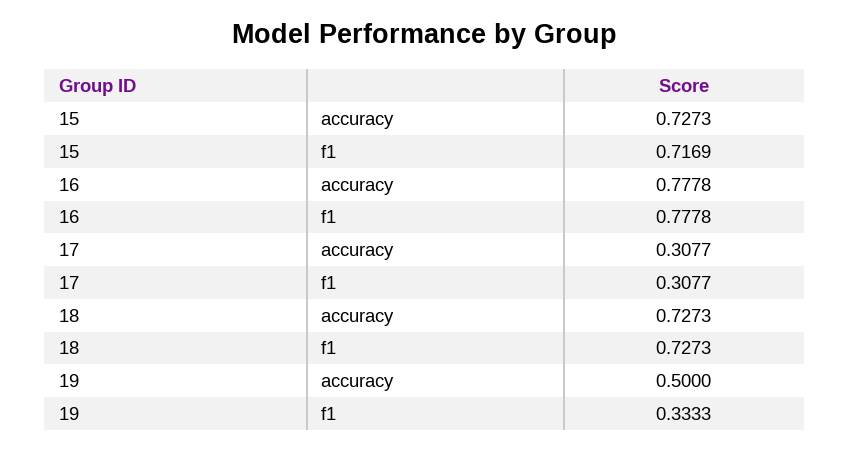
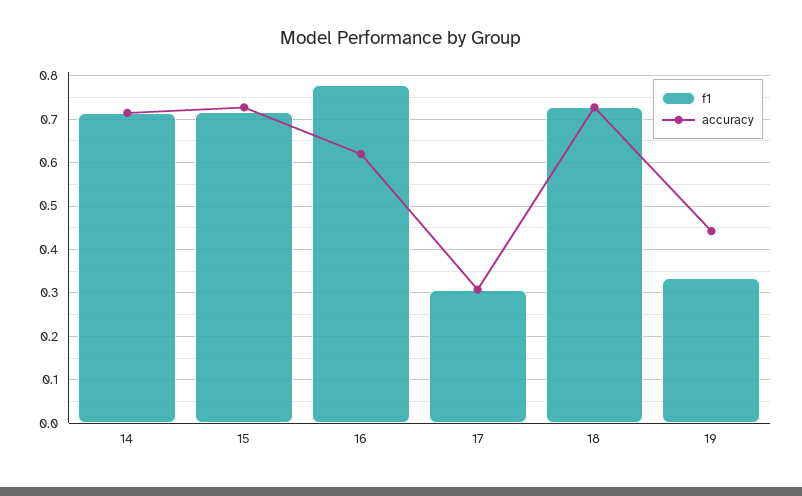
  {
    "accuracy": {
      "15": 0.7273,
-     "16": 0.7778,
+     "16": 0.62,
      "17": 0.3077,
      "18": 0.7273,
-     "19": 0.5
+     "19": 0.44,
+     "14": 0.72
    },
    "f1": {
      "15": 0.7169,
      "16": 0.7778,
      "17": 0.3077,
      "18": 0.7273,
-     "19": 0.3333
+     "19": 0.3333,
+     "14": 0.72
    }
  }

